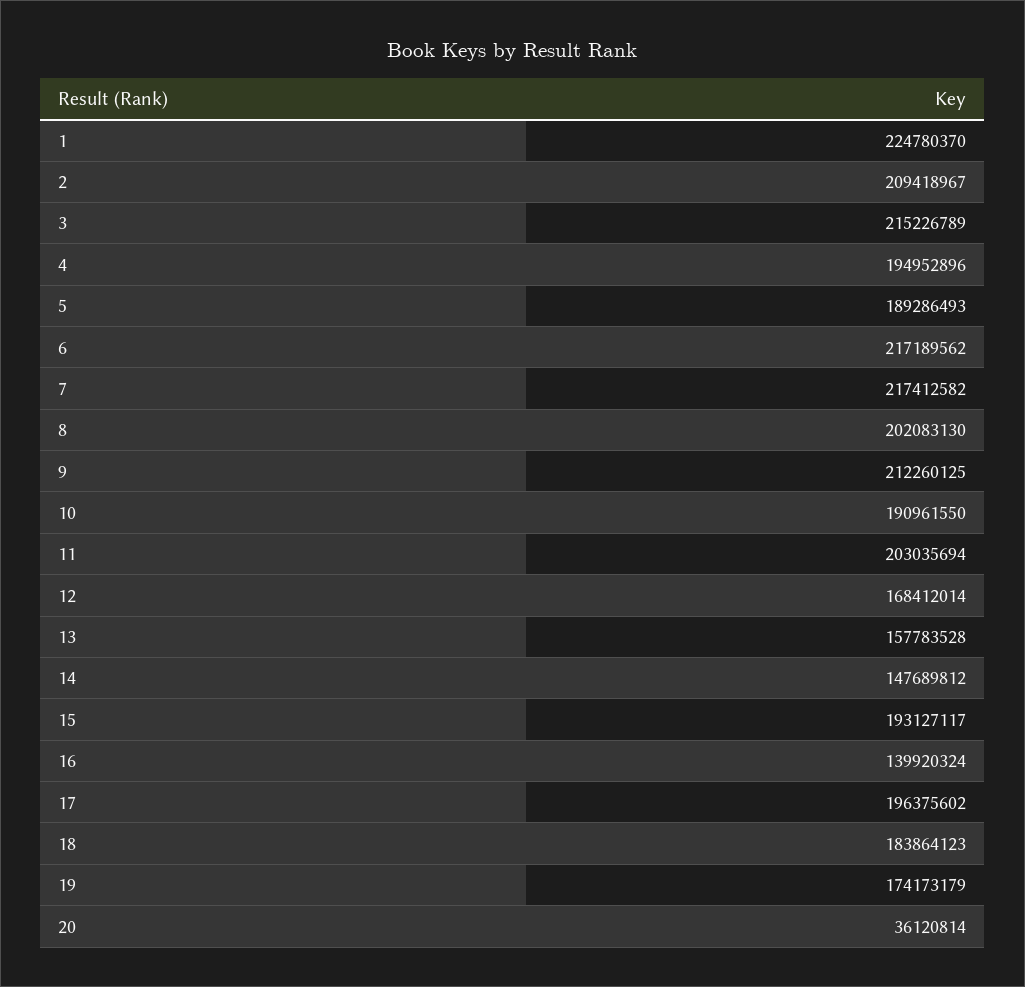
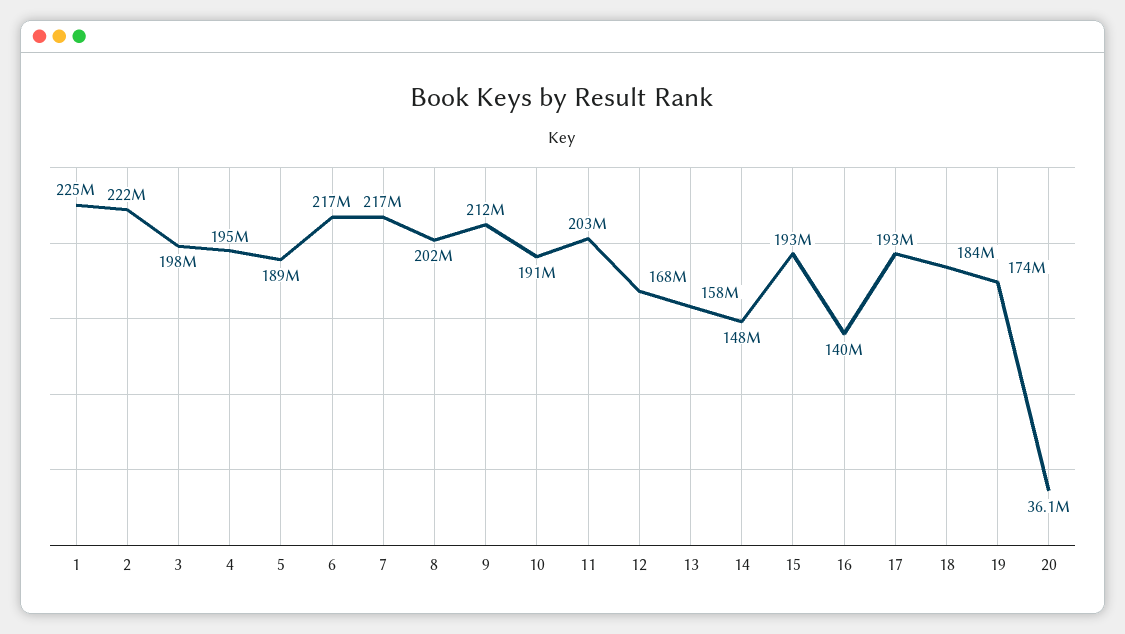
  {
    "1": 224780370,
-   "2": 209418967,
+   "2": 222000000,
-   "3": 215226789,
+   "3": 198000000,
    "4": 194952896,
    "5": 189286493,
    "6": 217189562,
    "7": 217412582,
    "8": 202083130,
    "9": 212260125,
    "10": 190961550,
    "11": 203035694,
    "12": 168412014,
    "13": 157783528,
    "14": 147689812,
    "15": 193127117,
    "16": 139920324,
-   "17": 196375602,
+   "17": 193000000,
    "18": 183864123,
    "19": 174173179,
    "20": 36120814
  }

